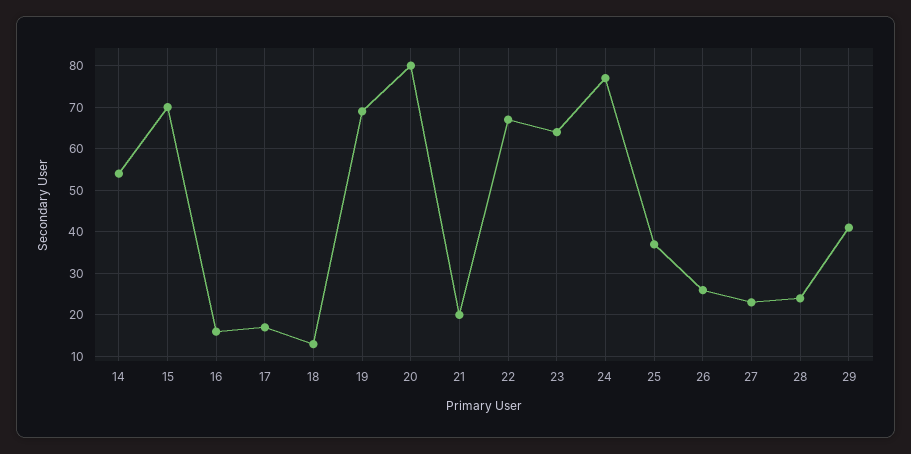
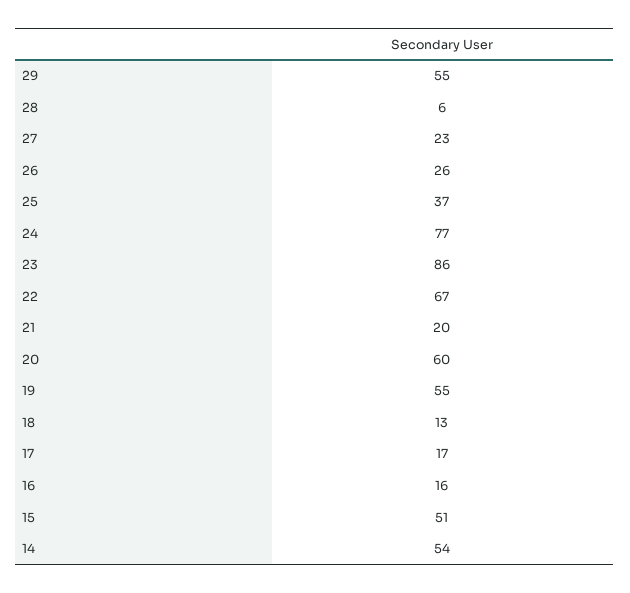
  {
    "14": 54,
-   "15": 70,
+   "15": 51,
    "16": 16,
    "17": 17,
    "18": 13,
-   "19": 70,
+   "19": 55,
-   "20": 80,
+   "20": 60,
    "21": 20,
    "22": 67,
-   "23": 65,
+   "23": 86,
    "24": 77,
    "25": 37,
    "26": 26,
    "27": 23,
-   "28": 25,
+   "28": 6,
-   "29": 40
+   "29": 55
  }

